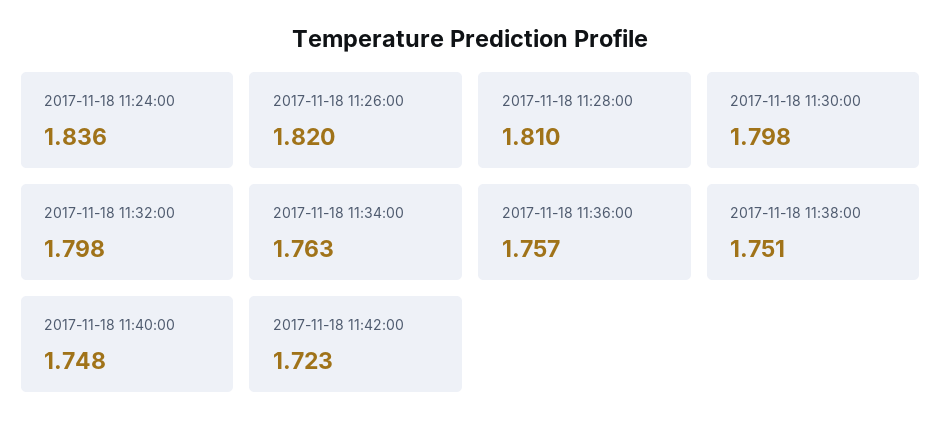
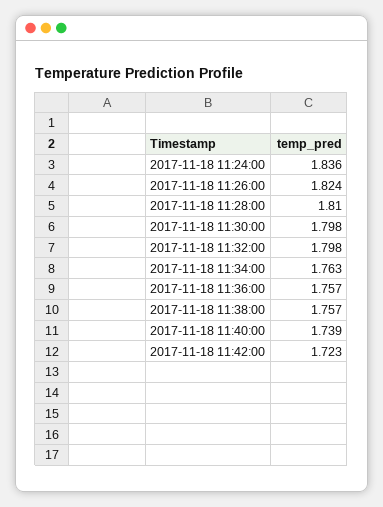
  {
    "2017-11-18 11:24:00": 1.836,
-   "2017-11-18 11:26:00": 1.82,
+   "2017-11-18 11:26:00": 1.824,
    "2017-11-18 11:28:00": 1.81,
    "2017-11-18 11:30:00": 1.798,
    "2017-11-18 11:32:00": 1.798,
    "2017-11-18 11:34:00": 1.763,
    "2017-11-18 11:36:00": 1.757,
-   "2017-11-18 11:38:00": 1.751,
+   "2017-11-18 11:38:00": 1.757,
-   "2017-11-18 11:40:00": 1.748,
+   "2017-11-18 11:40:00": 1.739,
    "2017-11-18 11:42:00": 1.723
  }

